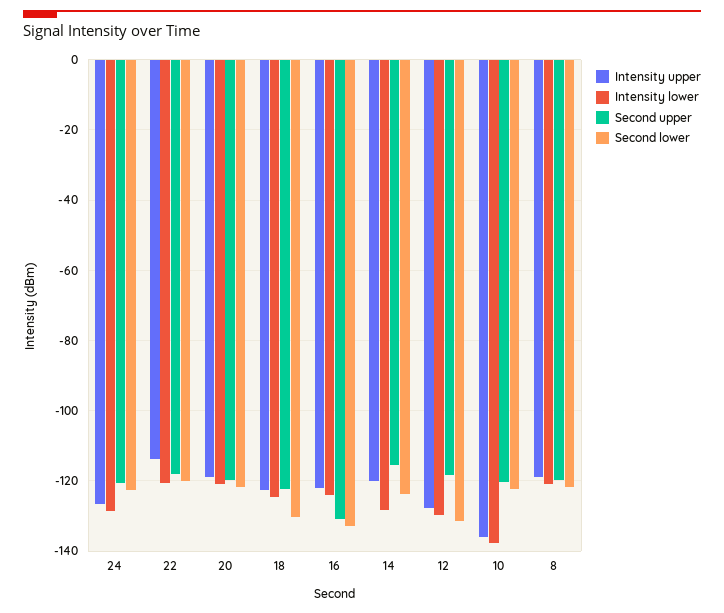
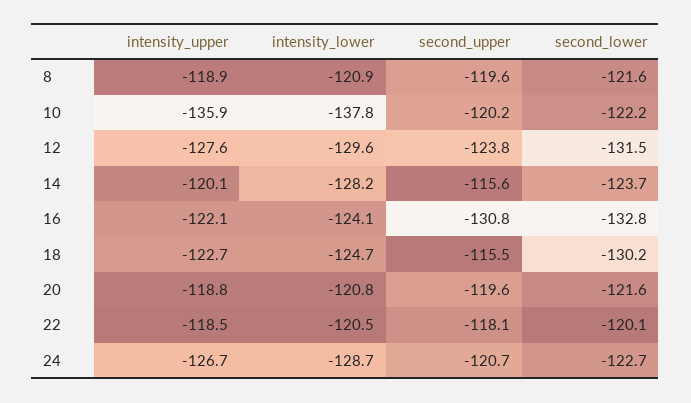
  {
    "Intensity upper": {
      "24": -126.7,
-     "22": -114,
+     "22": -118.5,
      "20": -118.8,
      "18": -122.7,
      "16": -122.1,
      "14": -120.1,
      "12": -127.6,
      "10": -135.9,
      "8": -118.9
    },
    "Intensity lower": {
      "24": -128.7,
      "22": -120.5,
      "20": -120.8,
      "18": -124.7,
      "16": -124.1,
      "14": -128.2,
      "12": -129.6,
      "10": -137.8,
      "8": -120.9
    },
    "Second upper": {
      "24": -120.7,
      "22": -118.1,
      "20": -119.6,
-     "18": -122,
+     "18": -115.5,
      "16": -130.8,
      "14": -115.6,
-     "12": -118,
+     "12": -123.8,
      "10": -120.2,
      "8": -119.6
    },
    "Second lower": {
      "24": -122.7,
      "22": -120.1,
      "20": -121.6,
      "18": -130.2,
      "16": -132.8,
      "14": -123.7,
      "12": -131.5,
      "10": -122.2,
      "8": -121.6
    }
  }

